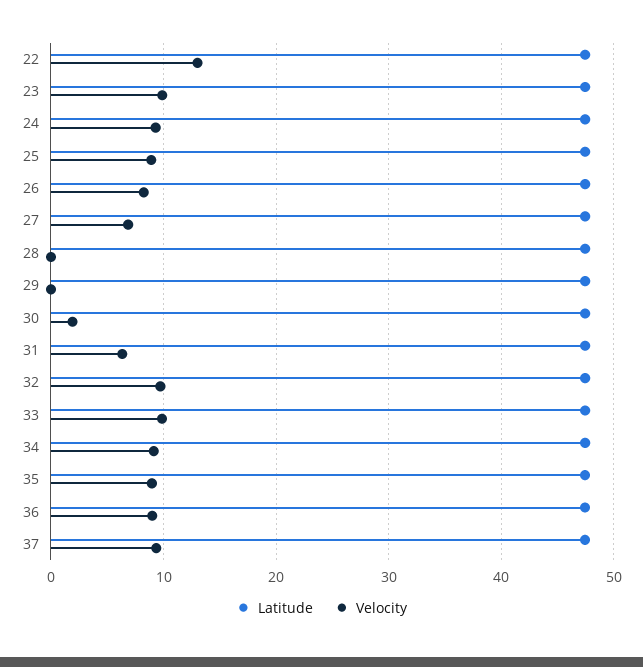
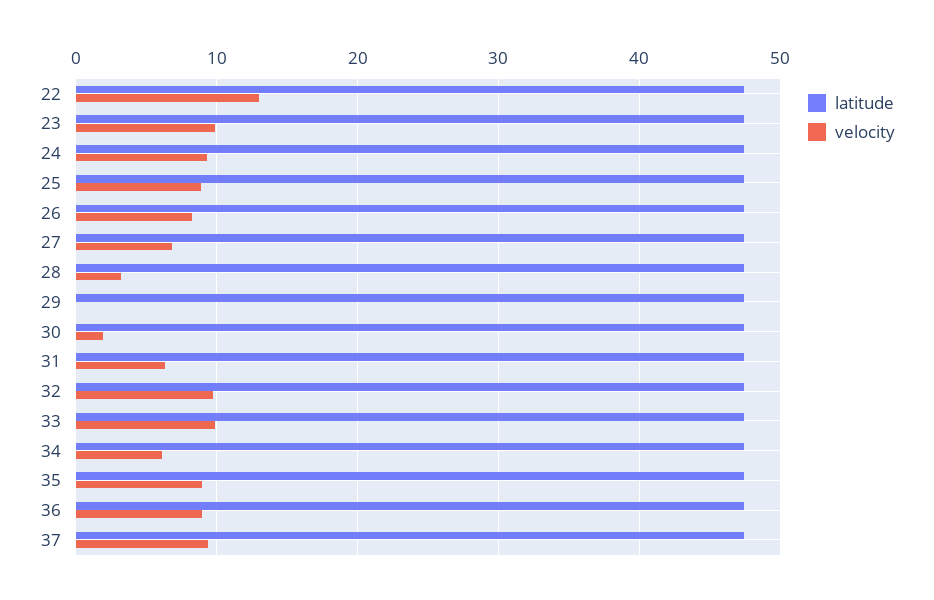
  {
    "Latitude": {
      "22": 47,
      "23": 47,
      "24": 47,
      "25": 47,
      "26": 47,
      "27": 47,
      "28": 47,
      "29": 47,
      "30": 47,
      "31": 47,
      "32": 47,
      "33": 47,
      "34": 47,
      "35": 47,
      "36": 47,
      "37": 47
    },
    "Velocity": {
      "22": 13,
      "23": 10,
      "24": 9,
      "25": 9,
      "26": 8,
      "27": 7,
-     "28": 0,
+     "28": 3,
      "29": 0,
      "30": 2,
      "31": 6,
      "32": 10,
      "33": 10,
-     "34": 9,
+     "34": 6,
      "35": 9,
      "36": 9,
      "37": 9
    }
  }

